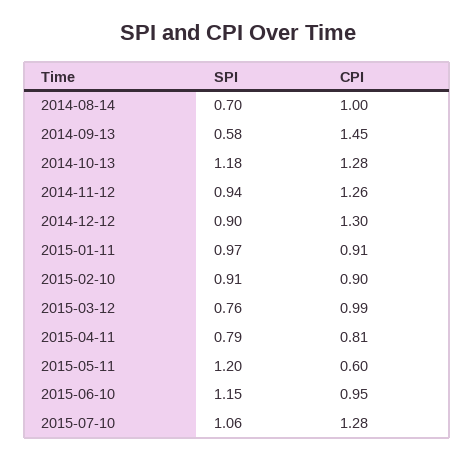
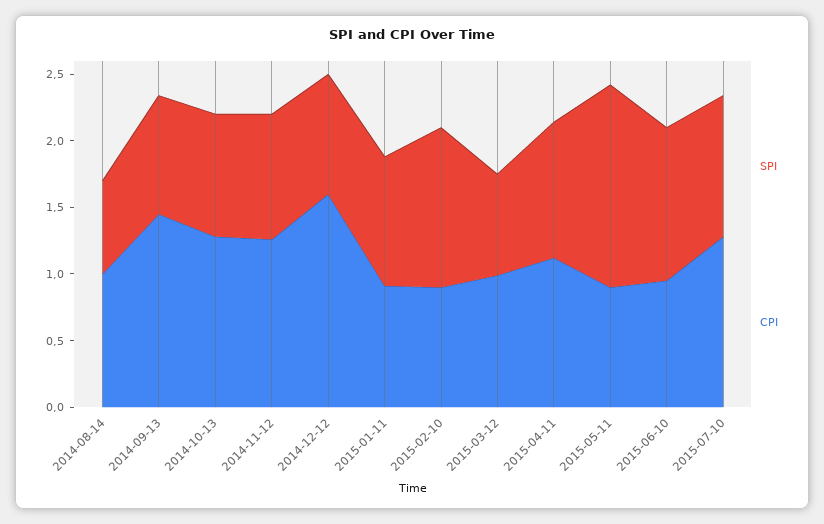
  {
    "SPI": {
      "2014-08-14": 0.7,
-     "2014-09-13": 0.58,
+     "2014-09-13": 0.9,
-     "2014-10-13": 1.18,
+     "2014-10-13": 0.9,
      "2014-11-12": 0.94,
      "2014-12-12": 0.9,
      "2015-01-11": 0.97,
-     "2015-02-10": 0.91,
+     "2015-02-10": 1.2,
      "2015-03-12": 0.76,
-     "2015-04-11": 0.79,
+     "2015-04-11": 1,
-     "2015-05-11": 1.2,
+     "2015-05-11": 1.5,
      "2015-06-10": 1.15,
      "2015-07-10": 1.06
    },
    "CPI": {
      "2014-08-14": 1,
      "2014-09-13": 1.45,
      "2014-10-13": 1.28,
      "2014-11-12": 1.26,
-     "2014-12-12": 1.3,
+     "2014-12-12": 1.6,
      "2015-01-11": 0.91,
      "2015-02-10": 0.9,
      "2015-03-12": 0.99,
-     "2015-04-11": 0.81,
+     "2015-04-11": 1.1,
-     "2015-05-11": 0.6,
+     "2015-05-11": 0.9,
      "2015-06-10": 0.95,
      "2015-07-10": 1.28
    }
  }

